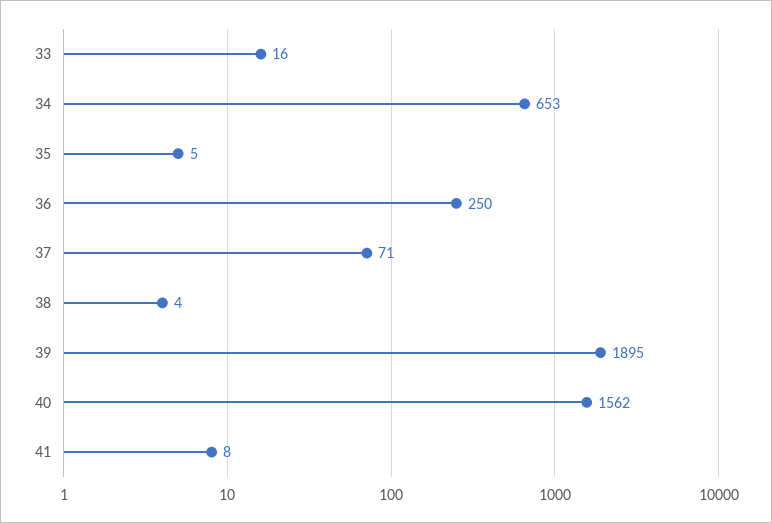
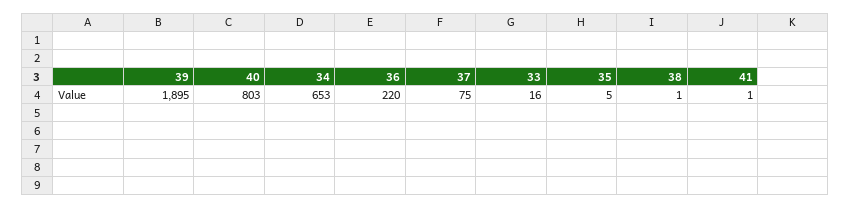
  {
    "33": 16,
    "34": 653,
    "35": 5,
-   "36": 250,
+   "36": 220,
-   "37": 71,
+   "37": 75,
-   "38": 4,
+   "38": 1,
    "39": 1895,
-   "40": 1562,
+   "40": 803,
-   "41": 8
+   "41": 1
  }

